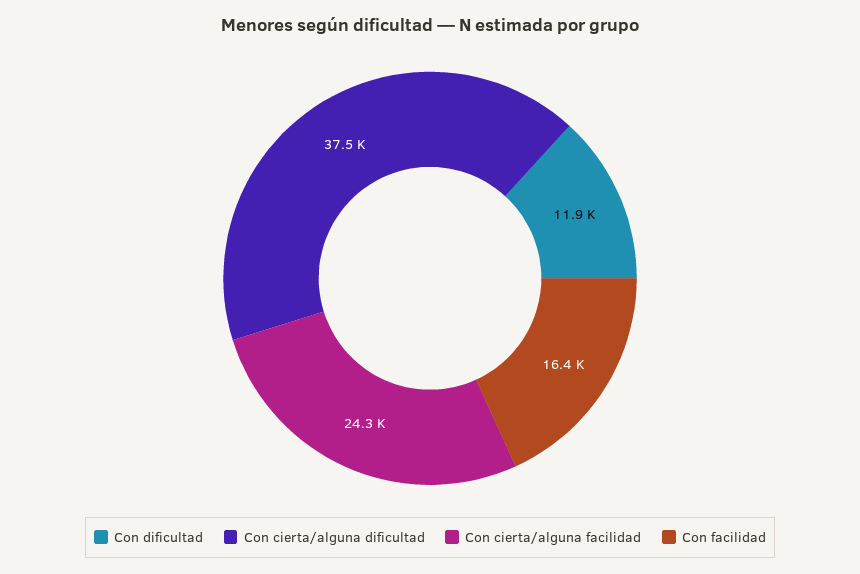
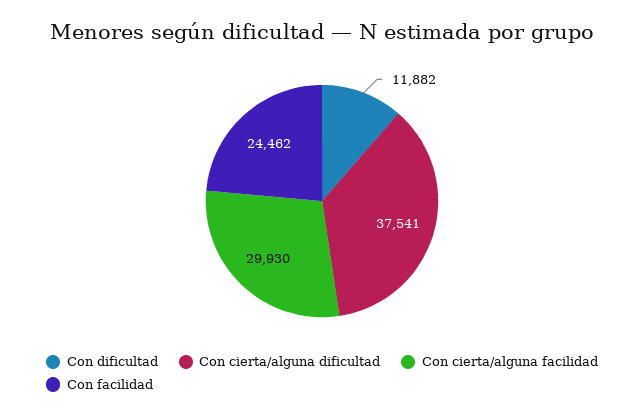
  {
    "Con dificultad": 11882,
    "Con cierta/alguna dificultad": 37541,
-   "Con cierta/alguna facilidad": 24300,
+   "Con cierta/alguna facilidad": 29930,
-   "Con facilidad": 16400
+   "Con facilidad": 24462
  }

